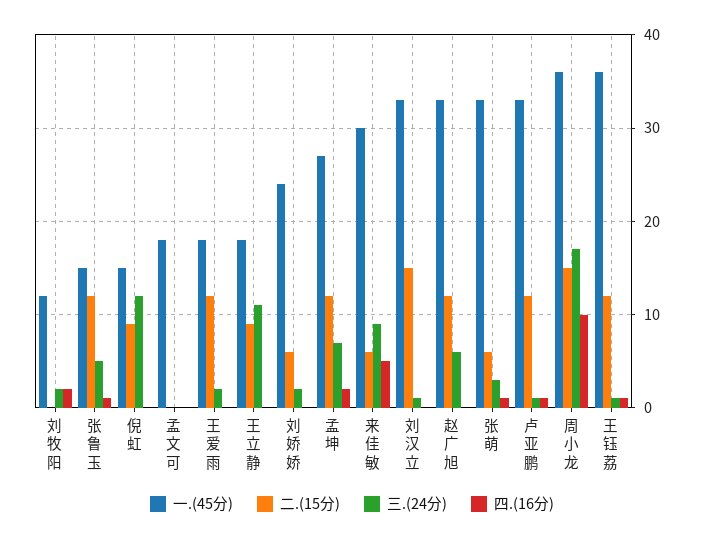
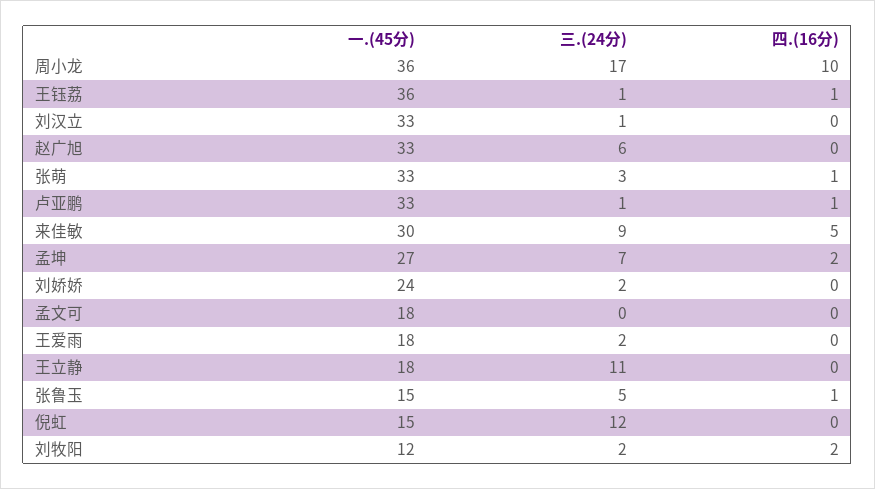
  {
    "一.(45分)": {
      "刘牧阳": 12,
      "张鲁玉": 15,
      "倪虹": 15,
      "孟文可": 18,
      "王爱雨": 18,
      "王立静": 18,
      "刘娇娇": 24,
      "孟坤": 27,
      "来佳敏": 30,
      "刘汉立": 33,
      "赵广旭": 33,
      "张萌": 33,
      "卢亚鹏": 33,
      "周小龙": 36,
      "王钰荔": 36
    },
-   "二.(15分)": {
-     "刘牧阳": 0,
-     "张鲁玉": 12,
-     "倪虹": 9,
-     "孟文可": 0,
-     "王爱雨": 12,
-     "王立静": 9,
-     "刘娇娇": 6,
-     "孟坤": 12,
-     "来佳敏": 6,
-     "刘汉立": 15,
-     "赵广旭": 12,
-     "张萌": 6,
-     "卢亚鹏": 12,
-     "周小龙": 15,
-     "王钰荔": 12
-   },
    "三.(24分)": {
      "刘牧阳": 2,
      "张鲁玉": 5,
      "倪虹": 12,
      "孟文可": 0,
      "王爱雨": 2,
      "王立静": 11,
      "刘娇娇": 2,
      "孟坤": 7,
      "来佳敏": 9,
      "刘汉立": 1,
      "赵广旭": 6,
      "张萌": 3,
      "卢亚鹏": 1,
      "周小龙": 17,
      "王钰荔": 1
    },
    "四.(16分)": {
      "刘牧阳": 2,
      "张鲁玉": 1,
      "倪虹": 0,
      "孟文可": 0,
      "王爱雨": 0,
      "王立静": 0,
      "刘娇娇": 0,
      "孟坤": 2,
      "来佳敏": 5,
      "刘汉立": 0,
      "赵广旭": 0,
      "张萌": 1,
      "卢亚鹏": 1,
      "周小龙": 10,
      "王钰荔": 1
    }
  }

